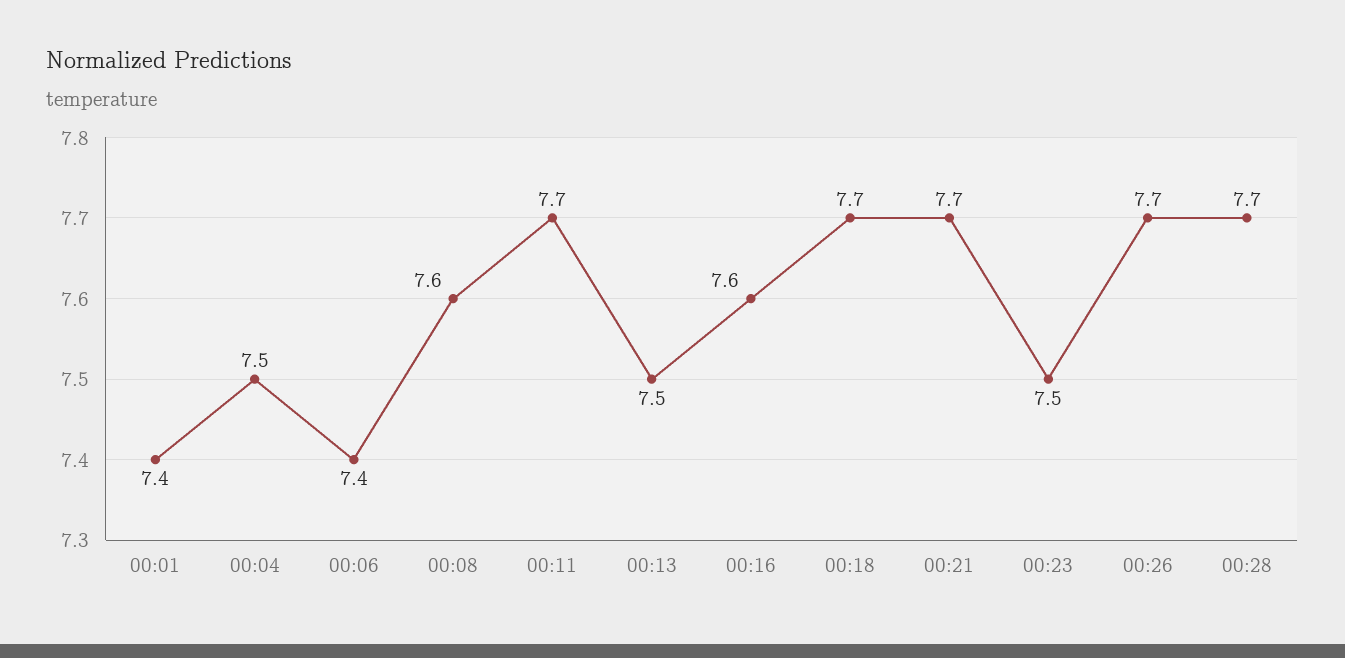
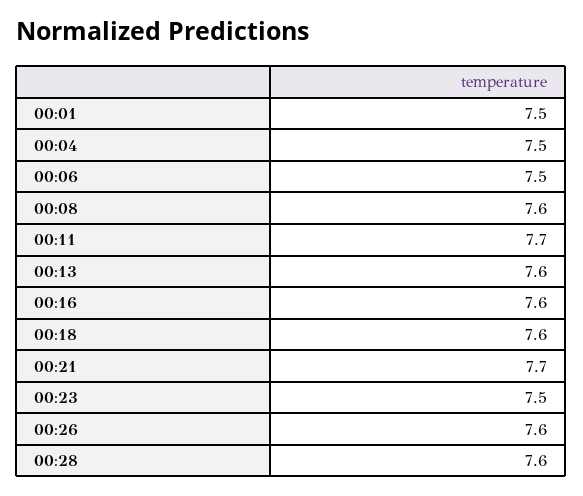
  {
-   "00:01": 7.4,
+   "00:01": 7.5,
    "00:04": 7.5,
-   "00:06": 7.4,
+   "00:06": 7.5,
    "00:08": 7.6,
    "00:11": 7.7,
-   "00:13": 7.5,
+   "00:13": 7.6,
    "00:16": 7.6,
-   "00:18": 7.7,
+   "00:18": 7.6,
    "00:21": 7.7,
    "00:23": 7.5,
-   "00:26": 7.7,
+   "00:26": 7.6,
-   "00:28": 7.7
+   "00:28": 7.6
  }

